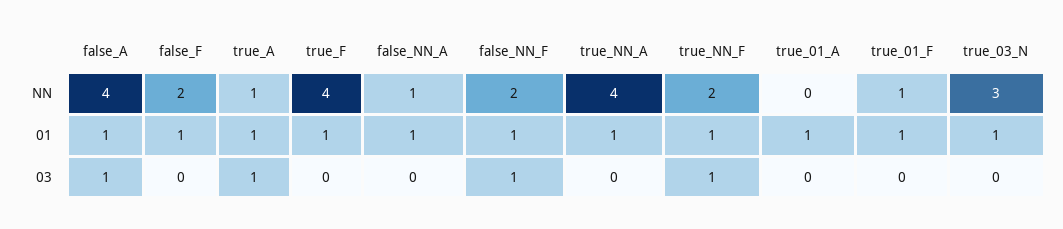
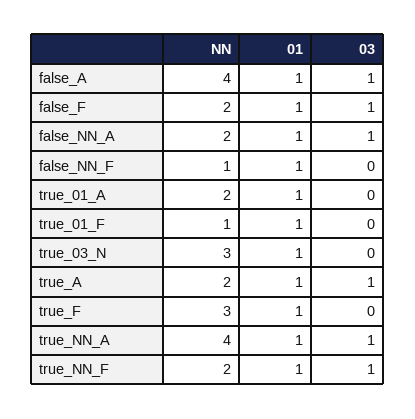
  {
    "false_A": {
      "NN": 4,
      "01": 1,
      "03": 1
    },
    "false_F": {
      "NN": 2,
      "01": 1,
-     "03": 0
+     "03": 1
    },
    "true_A": {
-     "NN": 1,
+     "NN": 2,
      "01": 1,
      "03": 1
    },
    "true_F": {
-     "NN": 4,
+     "NN": 3,
      "01": 1,
      "03": 0
    },
    "false_NN_A": {
-     "NN": 1,
+     "NN": 2,
      "01": 1,
-     "03": 0
+     "03": 1
    },
    "false_NN_F": {
-     "NN": 2,
+     "NN": 1,
      "01": 1,
-     "03": 1
+     "03": 0
    },
    "true_NN_A": {
      "NN": 4,
      "01": 1,
-     "03": 0
+     "03": 1
    },
    "true_NN_F": {
      "NN": 2,
      "01": 1,
      "03": 1
    },
    "true_01_A": {
-     "NN": 0,
+     "NN": 2,
      "01": 1,
      "03": 0
    },
    "true_01_F": {
      "NN": 1,
      "01": 1,
      "03": 0
    },
    "true_03_N": {
      "NN": 3,
      "01": 1,
      "03": 0
    }
  }

